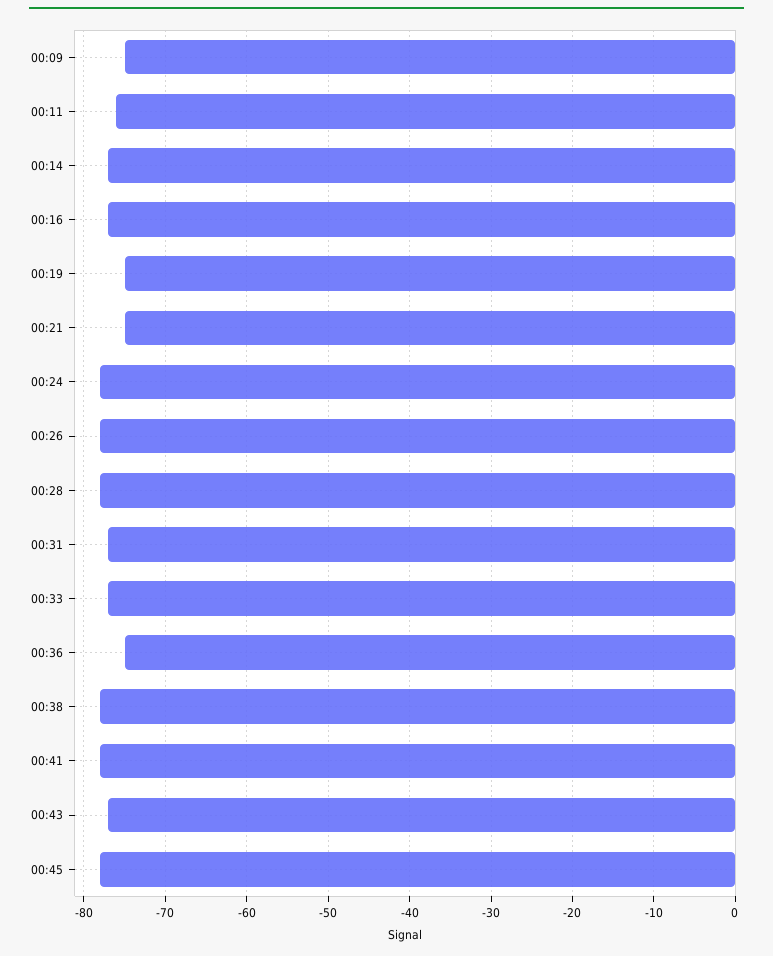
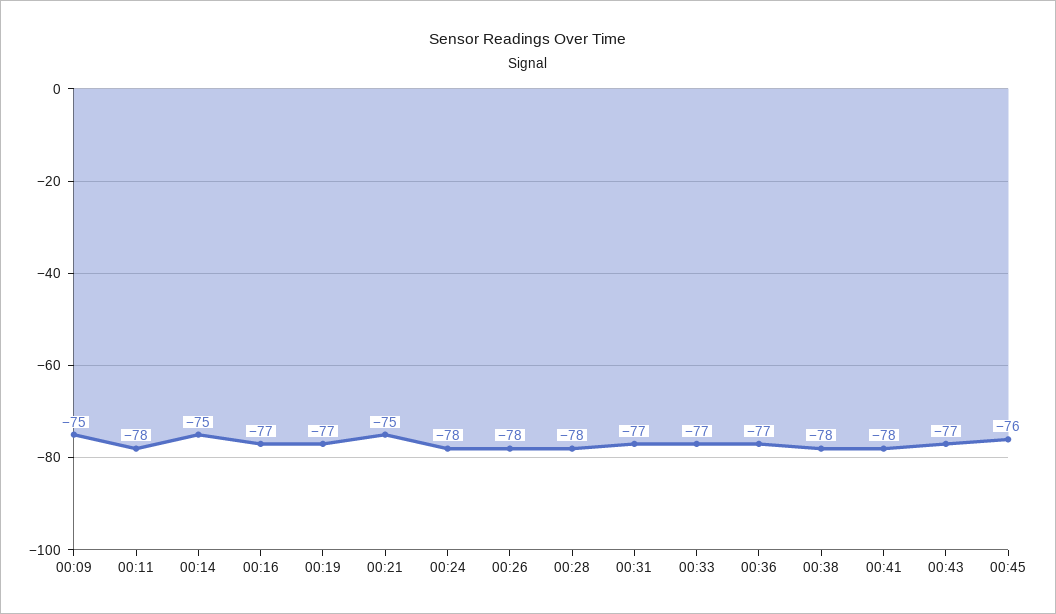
  {
    "00:09": -75,
-   "00:11": -76,
+   "00:11": -78,
-   "00:14": -77,
+   "00:14": -75,
    "00:16": -77,
-   "00:19": -75,
+   "00:19": -77,
    "00:21": -75,
    "00:24": -78,
    "00:26": -78,
    "00:28": -78,
    "00:31": -77,
    "00:33": -77,
-   "00:36": -75,
+   "00:36": -77,
    "00:38": -78,
    "00:41": -78,
    "00:43": -77,
-   "00:45": -78
+   "00:45": -76
  }

